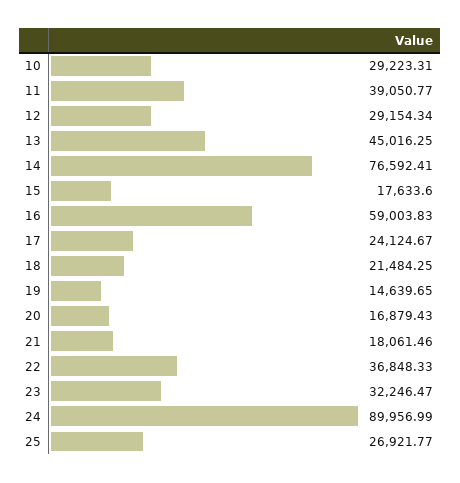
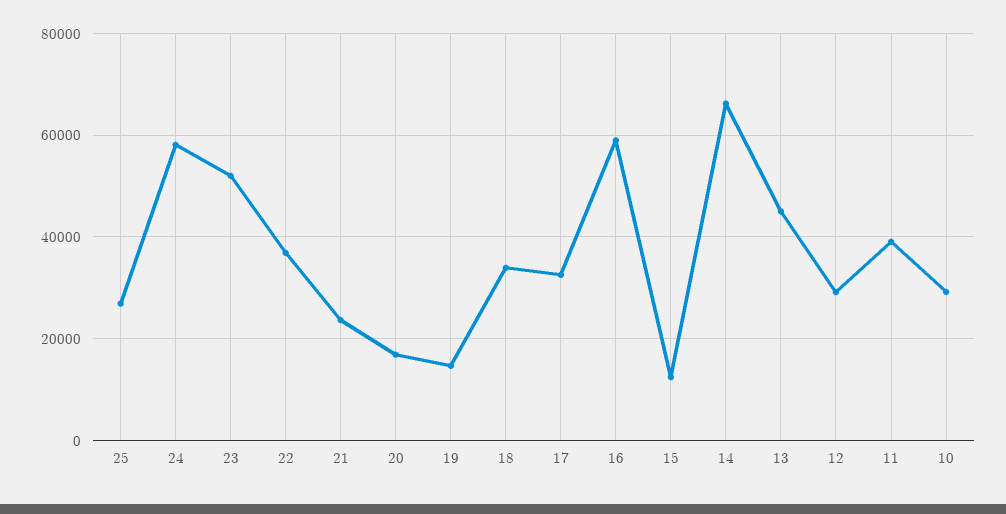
  {
    "10": 29223.31,
    "11": 39050.77,
    "12": 29154.34,
    "13": 45016.25,
-   "14": 76592.41,
+   "14": 66000,
-   "15": 17633.6,
+   "15": 12000,
    "16": 59003.83,
-   "17": 24124.67,
+   "17": 32000,
-   "18": 21484.25,
+   "18": 34000,
    "19": 14639.65,
    "20": 16879.43,
-   "21": 18061.46,
+   "21": 24000,
    "22": 36848.33,
-   "23": 32246.47,
+   "23": 52000,
-   "24": 89956.99,
+   "24": 58000,
    "25": 26921.77
  }

